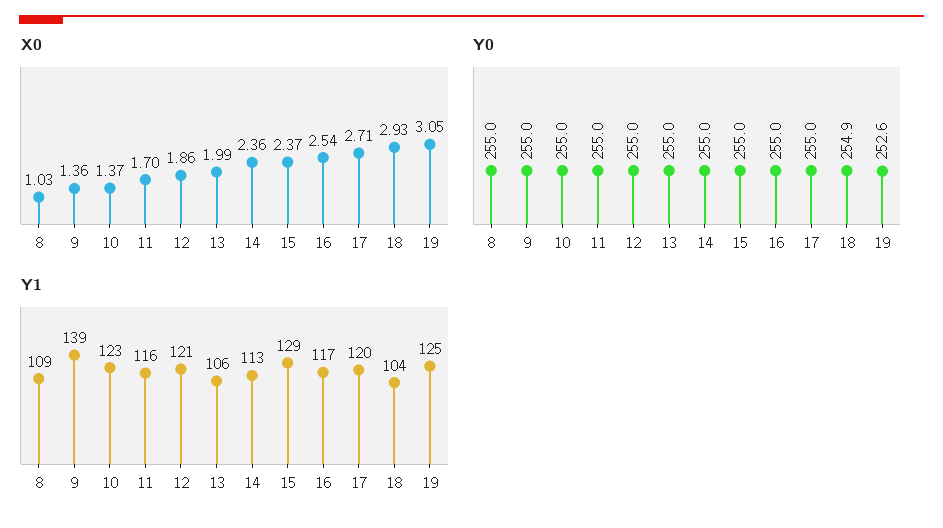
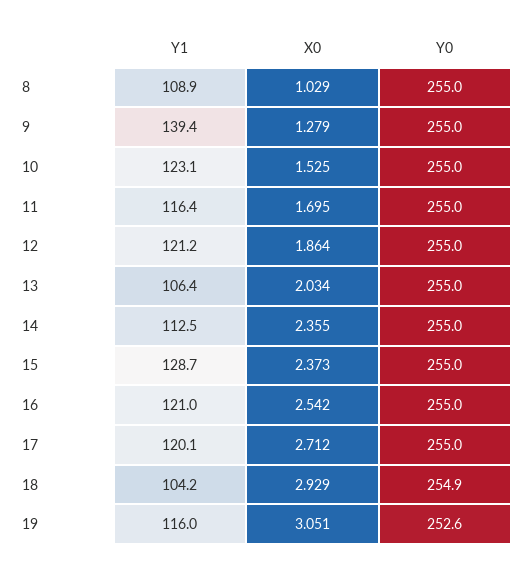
  {
    "X0": {
      "8": 1.029,
-     "9": 1.36,
+     "9": 1.279,
-     "10": 1.37,
+     "10": 1.525,
      "11": 1.695,
      "12": 1.864,
-     "13": 1.99,
+     "13": 2.034,
      "14": 2.355,
      "15": 2.373,
      "16": 2.542,
      "17": 2.712,
      "18": 2.929,
      "19": 3.051
    },
    "Y0": {
      "8": 255,
      "9": 255,
      "10": 255,
      "11": 255,
      "12": 255,
      "13": 255,
      "14": 255,
      "15": 255,
      "16": 255,
      "17": 255,
      "18": 254.9,
      "19": 252.6
    },
    "Y1": {
      "8": 108.9,
      "9": 139.4,
      "10": 123.1,
      "11": 116.4,
      "12": 121.2,
      "13": 106.4,
      "14": 112.5,
      "15": 128.7,
-     "16": 117,
+     "16": 121,
      "17": 120.1,
      "18": 104.2,
-     "19": 125
+     "19": 116
    }
  }

